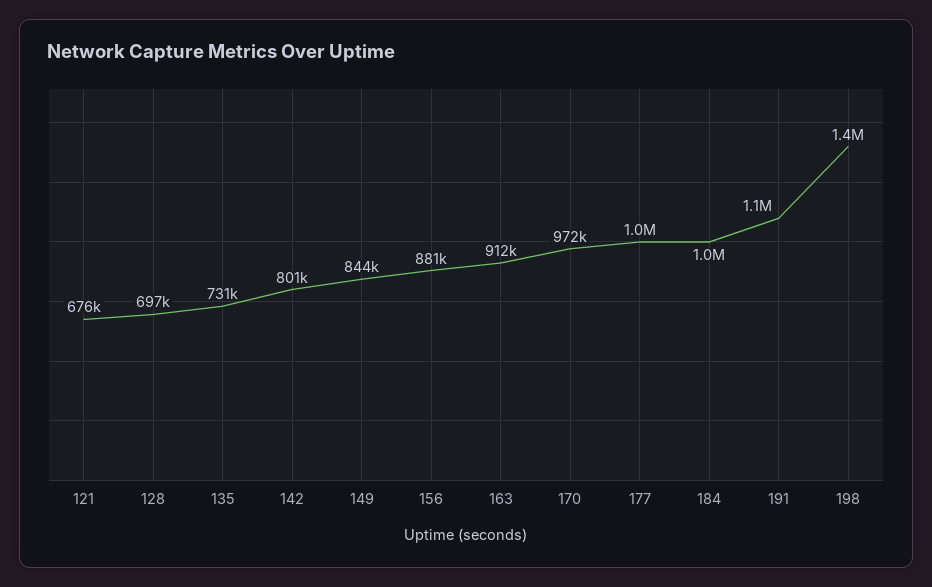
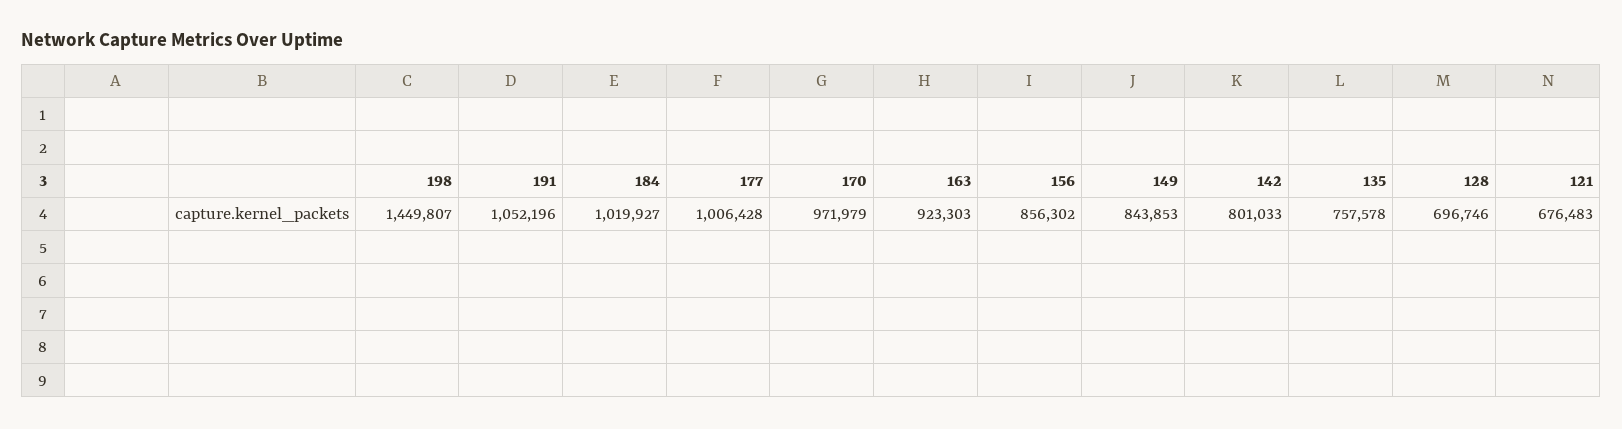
  {
    "121": 676483,
    "128": 696746,
-   "135": 731000,
+   "135": 757578,
    "142": 801033,
    "149": 843853,
-   "156": 881000,
+   "156": 856302,
-   "163": 912000,
+   "163": 923303,
    "170": 971979,
    "177": 1006428,
    "184": 1019927,
    "191": 1052196,
    "198": 1449807
  }

